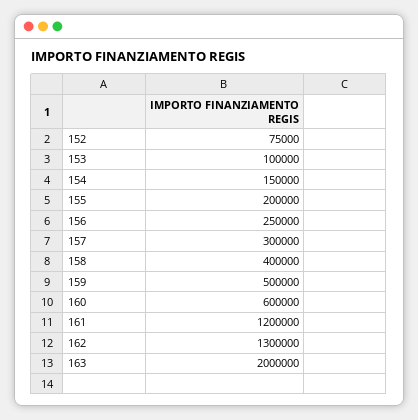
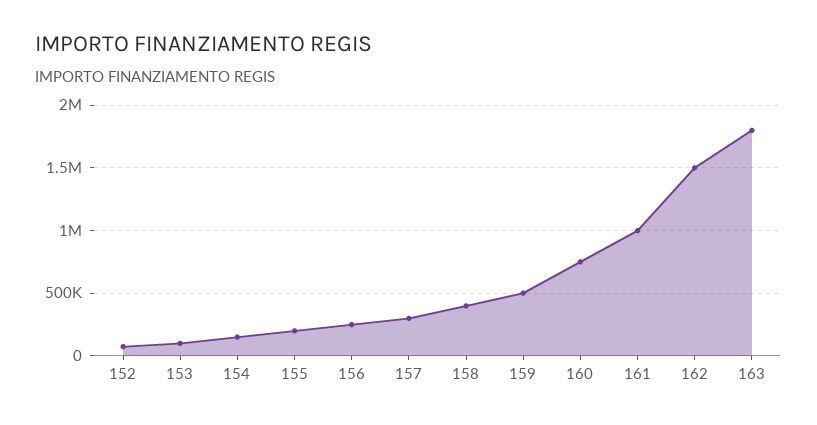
  {
    "152": 75000,
    "153": 100000,
    "154": 150000,
    "155": 200000,
    "156": 250000,
    "157": 300000,
    "158": 400000,
    "159": 500000,
-   "160": 600000,
+   "160": 750000,
-   "161": 1200000,
+   "161": 1000000,
-   "162": 1300000,
+   "162": 1500000,
-   "163": 2000000
+   "163": 1800000
  }

